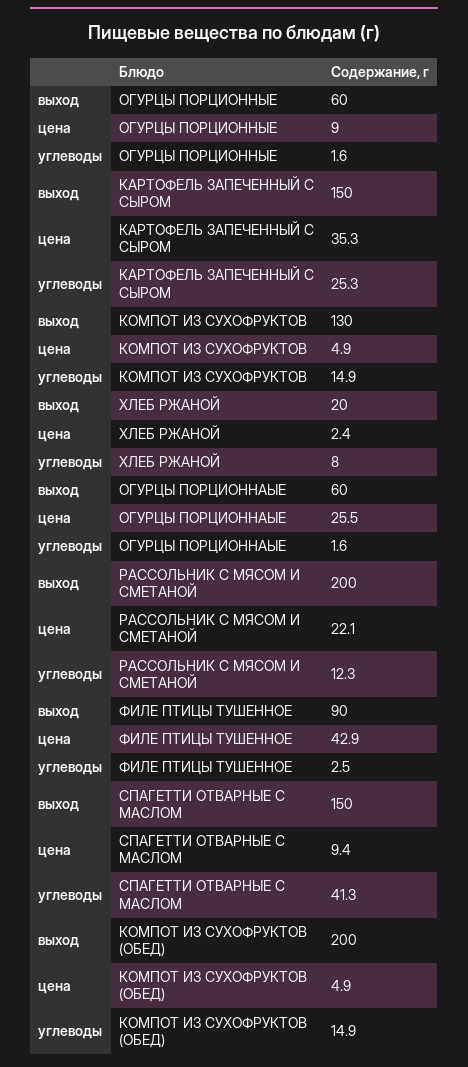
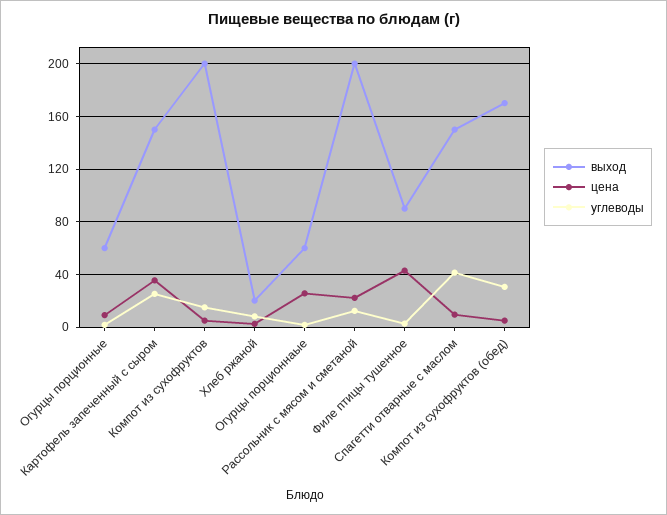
  {
    "выход": {
      "ОГУРЦЫ ПОРЦИОННЫЕ": 60,
      "КАРТОФЕЛЬ ЗАПЕЧЕННЫЙ С СЫРОМ": 150,
-     "КОМПОТ ИЗ СУХОФРУКТОВ": 130,
+     "КОМПОТ ИЗ СУХОФРУКТОВ": 200,
      "ХЛЕБ РЖАНОЙ": 20,
      "ОГУРЦЫ ПОРЦИОННАЫЕ": 60,
      "РАССОЛЬНИК С МЯСОМ И СМЕТАНОЙ": 200,
      "ФИЛЕ ПТИЦЫ ТУШЕННОЕ": 90,
      "СПАГЕТТИ ОТВАРНЫЕ С МАСЛОМ": 150,
-     "КОМПОТ ИЗ СУХОФРУКТОВ (ОБЕД)": 200
+     "КОМПОТ ИЗ СУХОФРУКТОВ (ОБЕД)": 170
    },
    "цена": {
      "ОГУРЦЫ ПОРЦИОННЫЕ": 9,
      "КАРТОФЕЛЬ ЗАПЕЧЕННЫЙ С СЫРОМ": 35.3,
      "КОМПОТ ИЗ СУХОФРУКТОВ": 4.9,
      "ХЛЕБ РЖАНОЙ": 2.4,
      "ОГУРЦЫ ПОРЦИОННАЫЕ": 25.5,
      "РАССОЛЬНИК С МЯСОМ И СМЕТАНОЙ": 22.1,
      "ФИЛЕ ПТИЦЫ ТУШЕННОЕ": 42.9,
      "СПАГЕТТИ ОТВАРНЫЕ С МАСЛОМ": 9.4,
      "КОМПОТ ИЗ СУХОФРУКТОВ (ОБЕД)": 4.9
    },
    "углеводы": {
      "ОГУРЦЫ ПОРЦИОННЫЕ": 1.6,
      "КАРТОФЕЛЬ ЗАПЕЧЕННЫЙ С СЫРОМ": 25.3,
      "КОМПОТ ИЗ СУХОФРУКТОВ": 14.9,
      "ХЛЕБ РЖАНОЙ": 8,
      "ОГУРЦЫ ПОРЦИОННАЫЕ": 1.6,
      "РАССОЛЬНИК С МЯСОМ И СМЕТАНОЙ": 12.3,
      "ФИЛЕ ПТИЦЫ ТУШЕННОЕ": 2.5,
      "СПАГЕТТИ ОТВАРНЫЕ С МАСЛОМ": 41.3,
-     "КОМПОТ ИЗ СУХОФРУКТОВ (ОБЕД)": 14.9
+     "КОМПОТ ИЗ СУХОФРУКТОВ (ОБЕД)": 30
    }
  }

